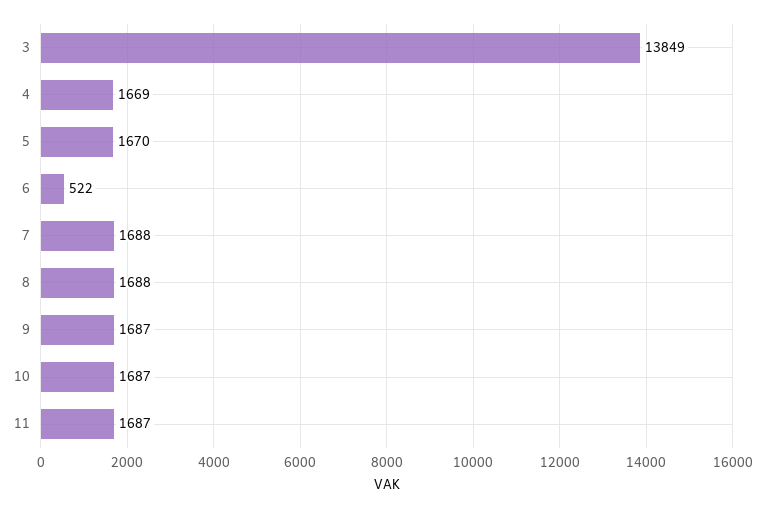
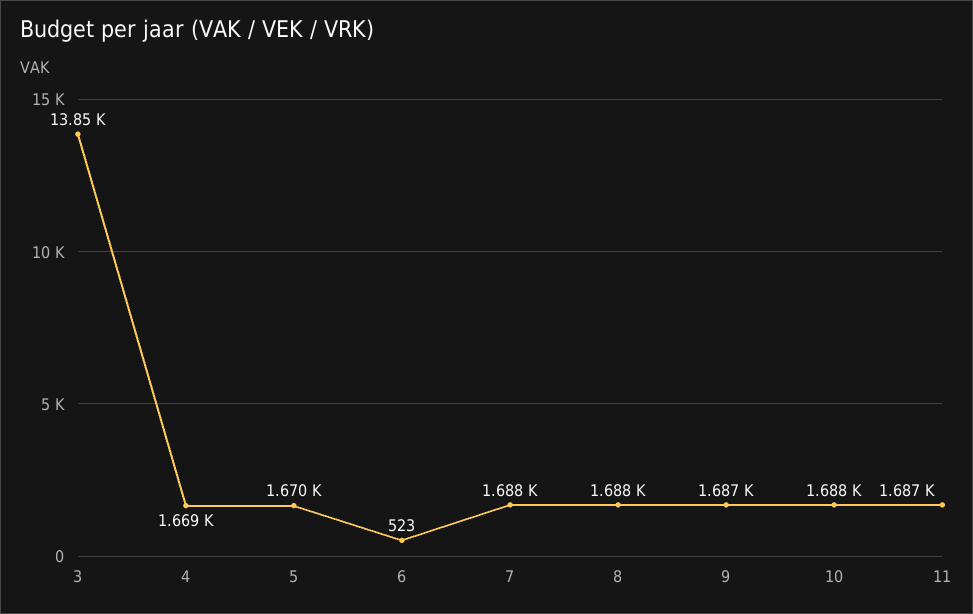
  {
-   "3": 13849,
+   "3": 13850,
    "4": 1669,
    "5": 1670,
-   "6": 522,
+   "6": 523,
    "7": 1688,
    "8": 1688,
    "9": 1687,
-   "10": 1687,
+   "10": 1688,
    "11": 1687
  }

